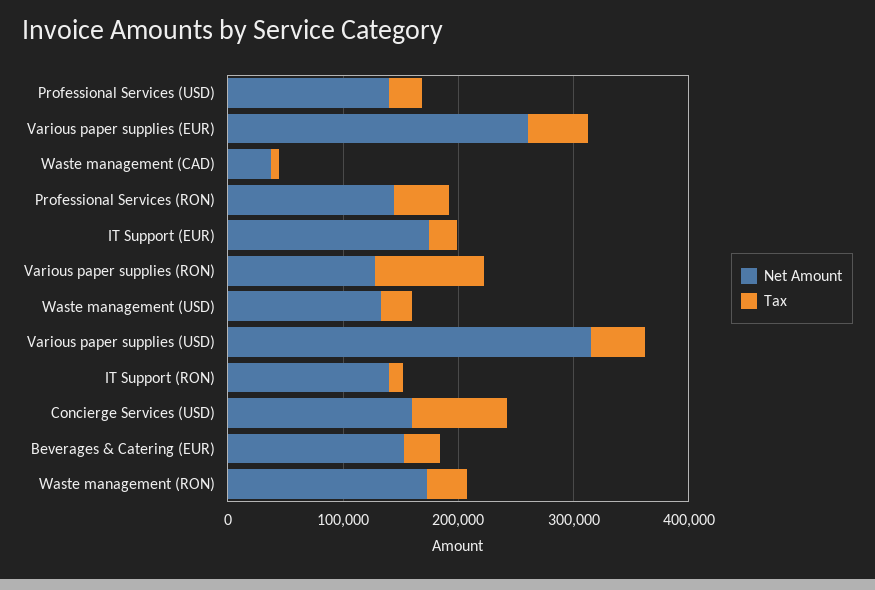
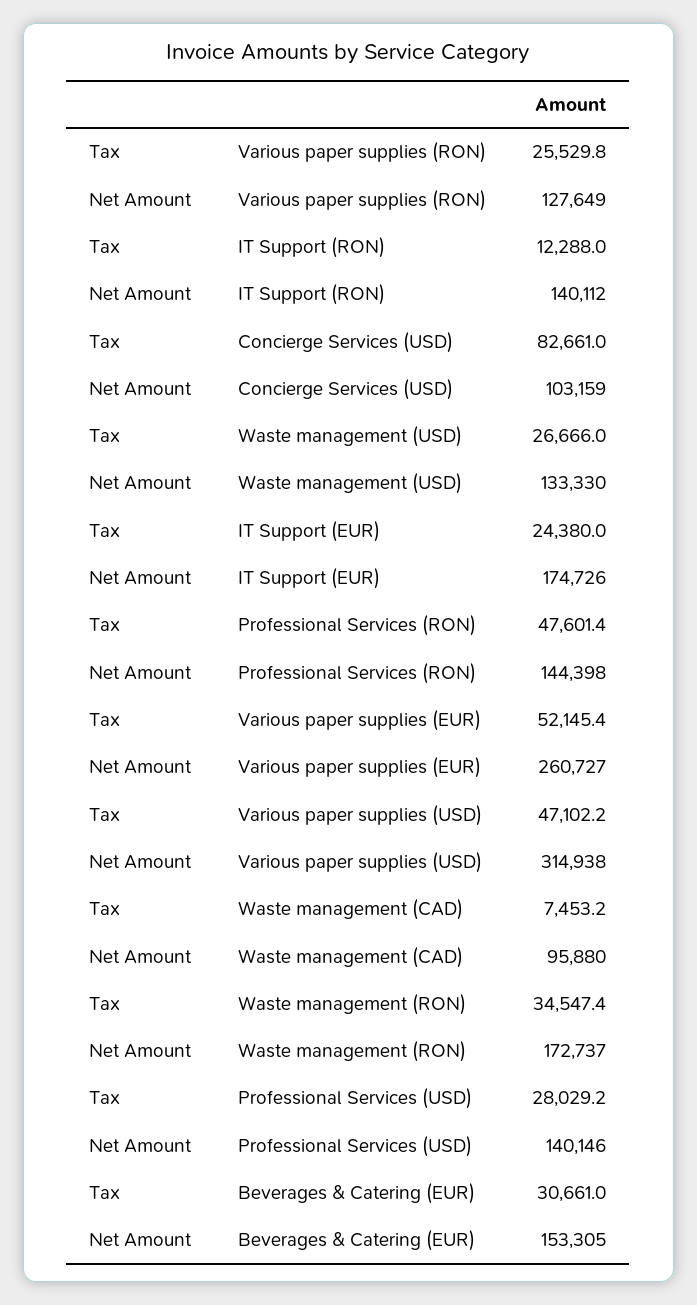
  {
    "Net Amount": {
      "Professional Services (USD)": 140146,
      "Various paper supplies (EUR)": 260727,
-     "Waste management (CAD)": 40000,
+     "Waste management (CAD)": 95880,
      "Professional Services (RON)": 144398,
      "IT Support (EUR)": 174726,
      "Various paper supplies (RON)": 127649,
      "Waste management (USD)": 133330,
      "Various paper supplies (USD)": 314938,
      "IT Support (RON)": 140112,
-     "Concierge Services (USD)": 160000,
+     "Concierge Services (USD)": 103159,
      "Beverages & Catering (EUR)": 153305,
      "Waste management (RON)": 172737
    },
    "Tax": {
      "Professional Services (USD)": 28029.2,
      "Various paper supplies (EUR)": 52145.4,
      "Waste management (CAD)": 7453.2,
      "Professional Services (RON)": 47601.4,
      "IT Support (EUR)": 24380,
-     "Various paper supplies (RON)": 100000,
+     "Various paper supplies (RON)": 25529.8,
      "Waste management (USD)": 26666,
      "Various paper supplies (USD)": 47102.2,
      "IT Support (RON)": 12288,
      "Concierge Services (USD)": 82661,
      "Beverages & Catering (EUR)": 30661,
      "Waste management (RON)": 34547.4
    }
  }

